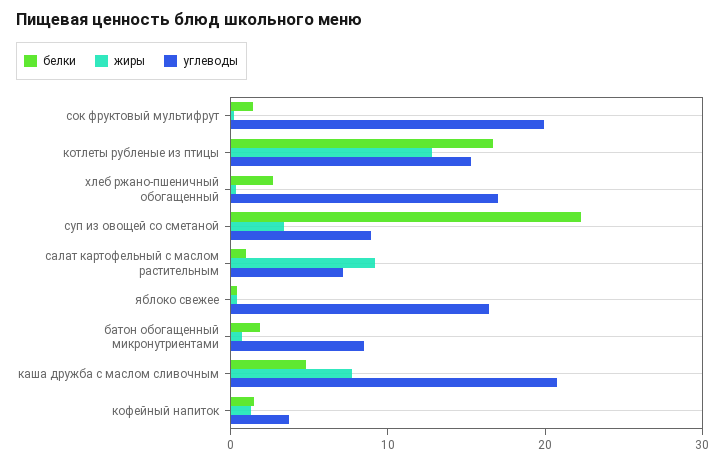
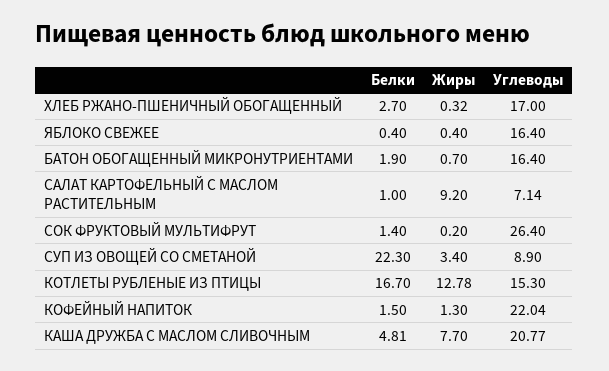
  {
    "белки": {
      "сок фруктовый мультифрут": 1.4,
      "котлеты рубленые из птицы": 16.7,
      "хлеб ржано-пшеничный обогащенный": 2.7,
      "суп из овощей со сметаной": 22.3,
      "салат картофельный с маслом растительным": 1,
      "яблоко свежее": 0.4,
      "батон обогащенный микронутриентами": 1.9,
      "каша дружба с маслом сливочным": 4.81,
      "кофейный напиток": 1.5
    },
    "жиры": {
      "сок фруктовый мультифрут": 0.2,
      "котлеты рубленые из птицы": 12.78,
      "хлеб ржано-пшеничный обогащенный": 0.32,
      "суп из овощей со сметаной": 3.4,
      "салат картофельный с маслом растительным": 9.2,
      "яблоко свежее": 0.4,
      "батон обогащенный микронутриентами": 0.7,
      "каша дружба с маслом сливочным": 7.7,
      "кофейный напиток": 1.3
    },
    "углеводы": {
-     "сок фруктовый мультифрут": 20,
+     "сок фруктовый мультифрут": 26.4,
      "котлеты рубленые из птицы": 15.3,
      "хлеб ржано-пшеничный обогащенный": 17,
      "суп из овощей со сметаной": 8.9,
      "салат картофельный с маслом растительным": 7.14,
      "яблоко свежее": 16.4,
-     "батон обогащенный микронутриентами": 8,
+     "батон обогащенный микронутриентами": 16.4,
      "каша дружба с маслом сливочным": 20.77,
-     "кофейный напиток": 4
+     "кофейный напиток": 22.04
    }
  }

